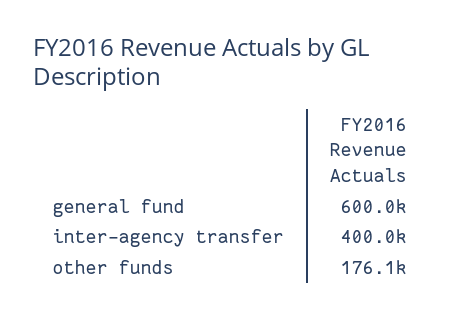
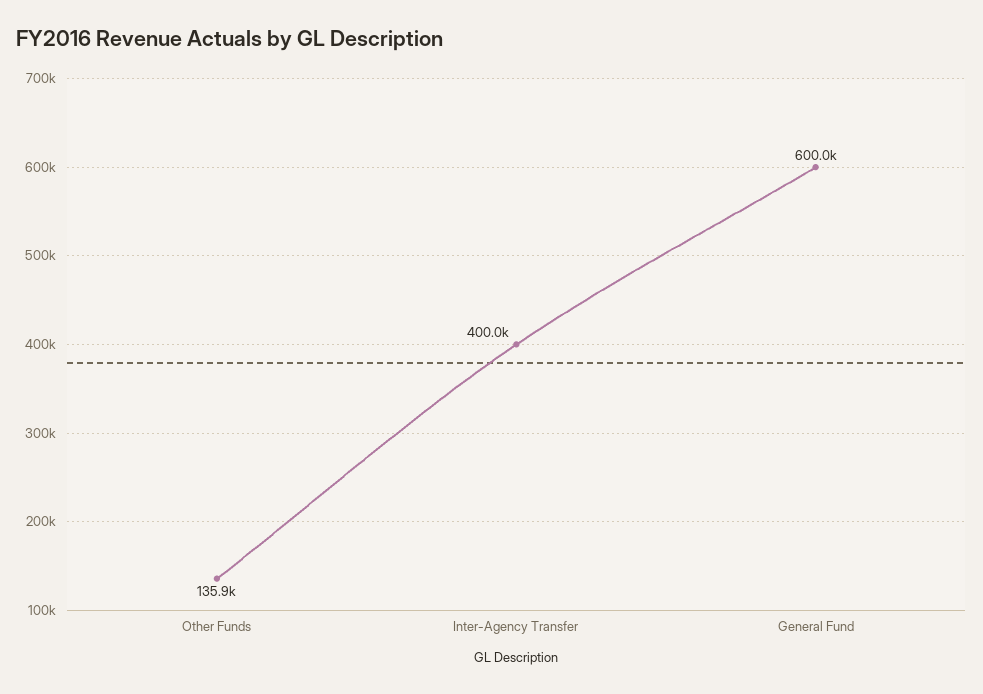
  {
    "general fund": 600000,
    "inter-agency transfer": 400000,
-   "other funds": 176100
+   "other funds": 135900
  }

